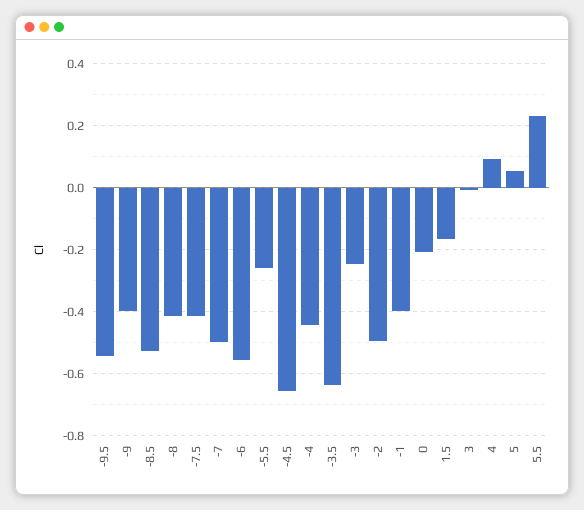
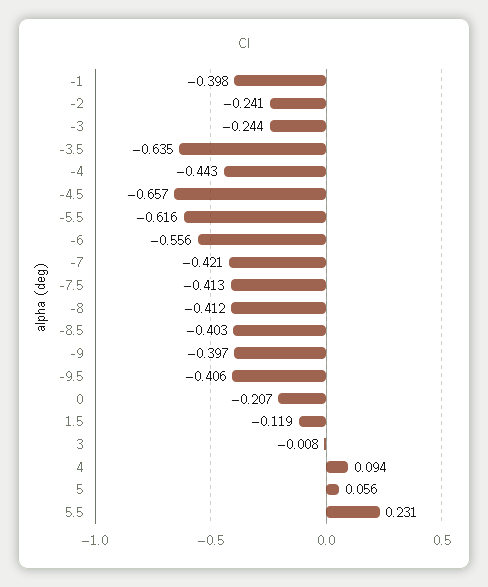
  {
-   "-9.5": -0.54,
+   "-9.5": -0.406,
    "-9": -0.397,
-   "-8.5": -0.52,
+   "-8.5": -0.403,
    "-8": -0.412,
    "-7.5": -0.413,
-   "-7": -0.5,
+   "-7": -0.421,
    "-6": -0.556,
-   "-5.5": -0.26,
+   "-5.5": -0.616,
    "-4.5": -0.657,
    "-4": -0.443,
    "-3.5": -0.635,
    "-3": -0.244,
-   "-2": -0.5,
+   "-2": -0.241,
    "-1": -0.398,
    "0": -0.207,
-   "1.5": -0.16,
+   "1.5": -0.119,
    "3": -0.008,
    "4": 0.094,
    "5": 0.056,
    "5.5": 0.231
  }

